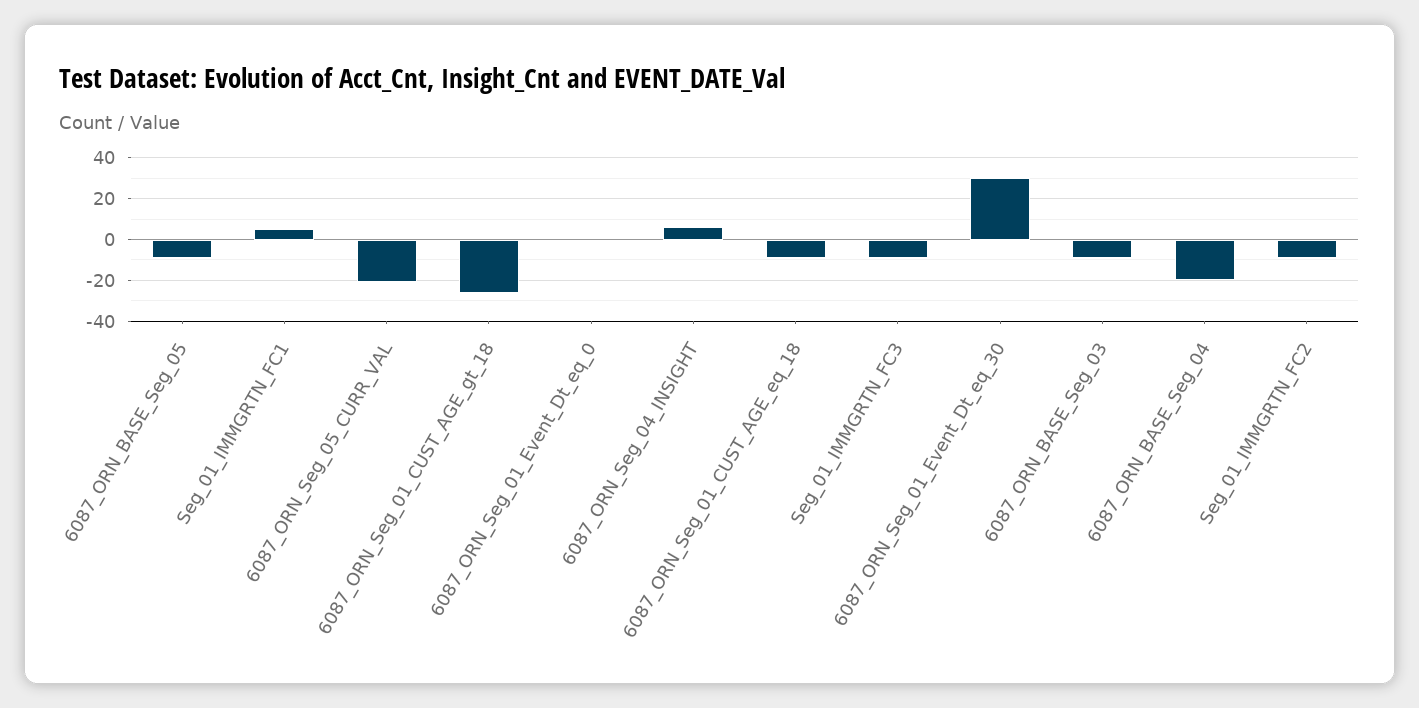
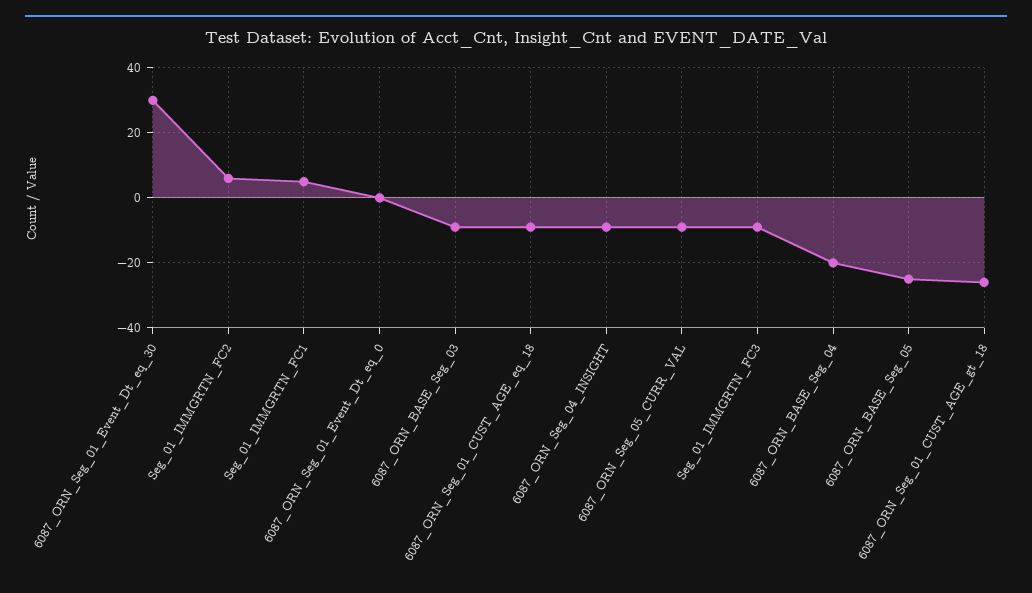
  {
-   "6087_ORN_BASE_Seg_05": -10,
+   "6087_ORN_BASE_Seg_05": -25,
    "Seg_01_IMMGRTN_FC1": 5,
-   "6087_ORN_Seg_05_CURR_VAL": -20,
+   "6087_ORN_Seg_05_CURR_VAL": -10,
    "6087_ORN_Seg_01_CUST_AGE_gt_18": -25,
    "6087_ORN_Seg_01_Event_Dt_eq_0": 0,
-   "6087_ORN_Seg_04_INSIGHT": 5,
+   "6087_ORN_Seg_04_INSIGHT": -10,
    "6087_ORN_Seg_01_CUST_AGE_eq_18": -10,
    "Seg_01_IMMGRTN_FC3": -10,
    "6087_ORN_Seg_01_Event_Dt_eq_30": 30,
    "6087_ORN_BASE_Seg_03": -10,
    "6087_ORN_BASE_Seg_04": -20,
-   "Seg_01_IMMGRTN_FC2": -10
+   "Seg_01_IMMGRTN_FC2": 5
  }

